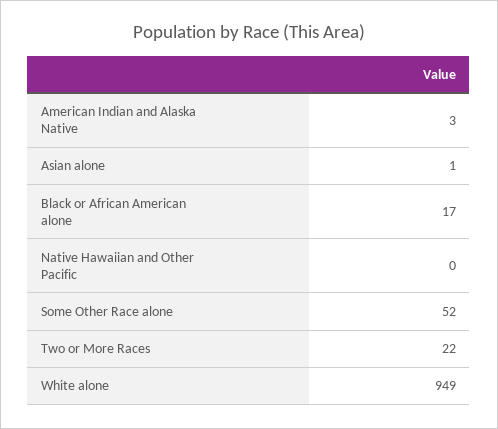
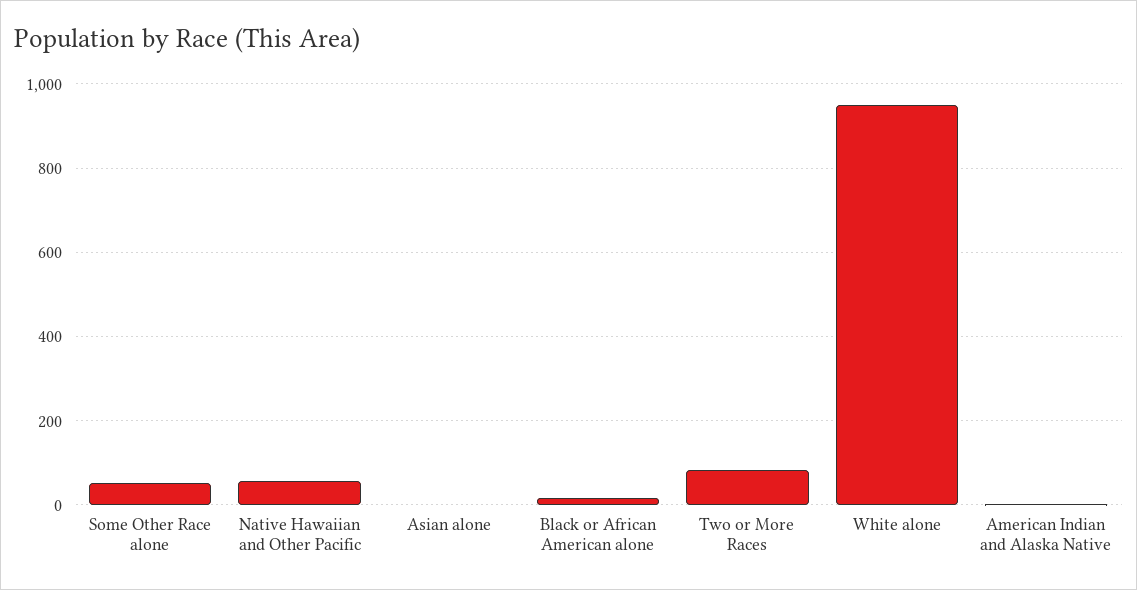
  {
    "American Indian and Alaska Native": 3,
    "Asian alone": 1,
    "Black or African American alone": 17,
-   "Native Hawaiian and Other Pacific": 0,
+   "Native Hawaiian and Other Pacific": 60,
    "Some Other Race alone": 52,
-   "Two or More Races": 22,
+   "Two or More Races": 80,
    "White alone": 949
  }

